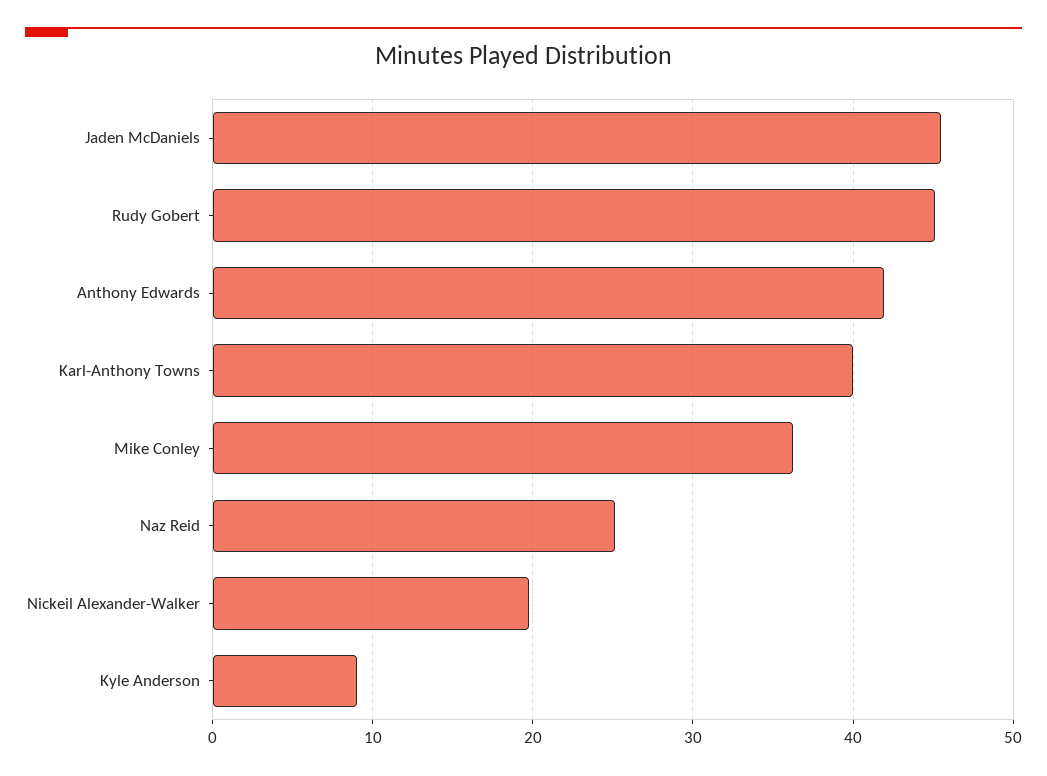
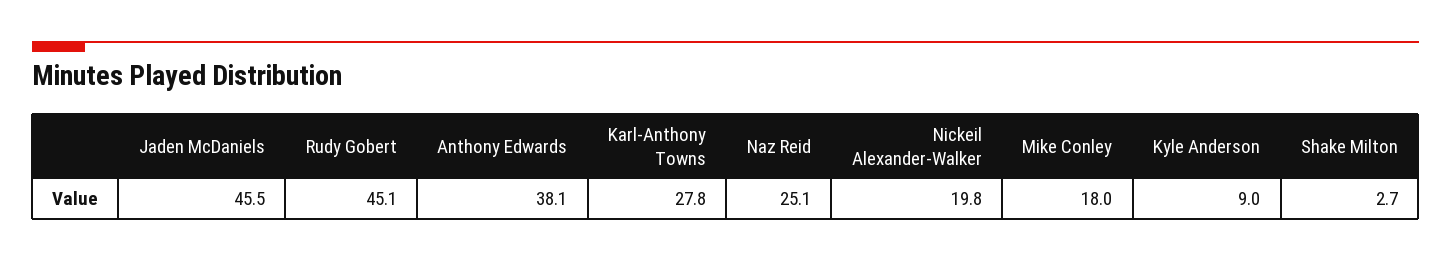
  {
    "Jaden McDaniels": 45.5,
    "Rudy Gobert": 45.1,
-   "Anthony Edwards": 42,
+   "Anthony Edwards": 38.1,
-   "Karl-Anthony Towns": 40,
+   "Karl-Anthony Towns": 27.8,
-   "Mike Conley": 36,
+   "Mike Conley": 18,
    "Naz Reid": 25.1,
    "Nickeil Alexander-Walker": 19.8,
-   "Kyle Anderson": 9
+   "Kyle Anderson": 9,
+   "Shake Milton": 2.7
  }

